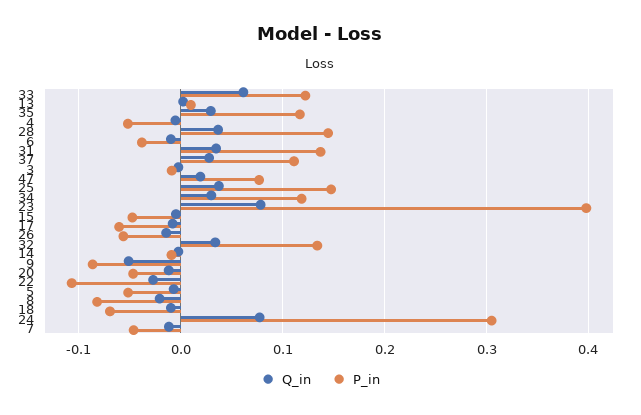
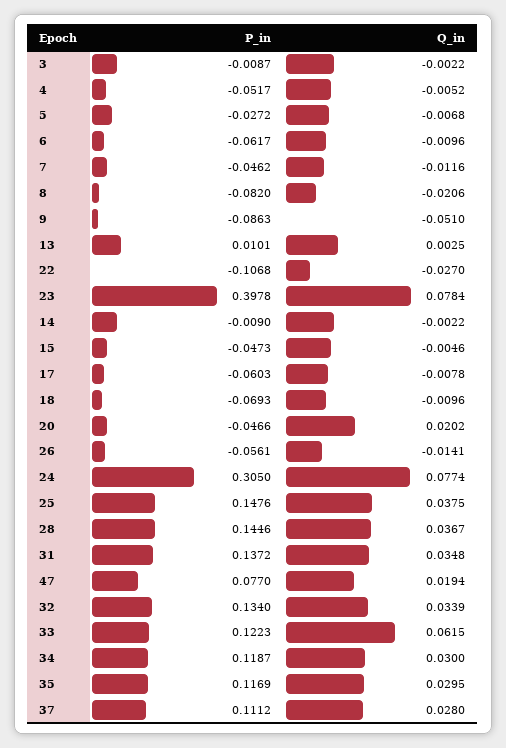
  {
    "Q_in": {
      "33": 0.0615,
      "13": 0.0025,
      "35": 0.0295,
      "4": -0.0052,
      "28": 0.0367,
      "6": -0.0096,
      "31": 0.0348,
      "37": 0.028,
      "3": -0.0022,
      "47": 0.0194,
      "25": 0.0375,
      "34": 0.03,
      "23": 0.0784,
      "15": -0.0046,
      "17": -0.0078,
      "26": -0.0141,
      "32": 0.0339,
      "14": -0.0022,
      "9": -0.051,
-     "20": -0.01,
+     "20": 0.0202,
      "22": -0.027,
      "5": -0.0068,
      "8": -0.0206,
      "18": -0.0096,
      "24": 0.0774,
      "7": -0.0116
    },
    "P_in": {
      "33": 0.1223,
      "13": 0.0101,
      "35": 0.1169,
      "4": -0.0517,
      "28": 0.1446,
-     "6": -0.04,
+     "6": -0.0617,
      "31": 0.1372,
      "37": 0.1112,
      "3": -0.0087,
      "47": 0.077,
      "25": 0.1476,
      "34": 0.1187,
      "23": 0.3978,
      "15": -0.0473,
      "17": -0.0603,
      "26": -0.0561,
      "32": 0.134,
      "14": -0.009,
      "9": -0.0863,
      "20": -0.0466,
      "22": -0.1068,
-     "5": -0.05,
+     "5": -0.0272,
      "8": -0.082,
      "18": -0.0693,
      "24": 0.305,
      "7": -0.0462
    }
  }

